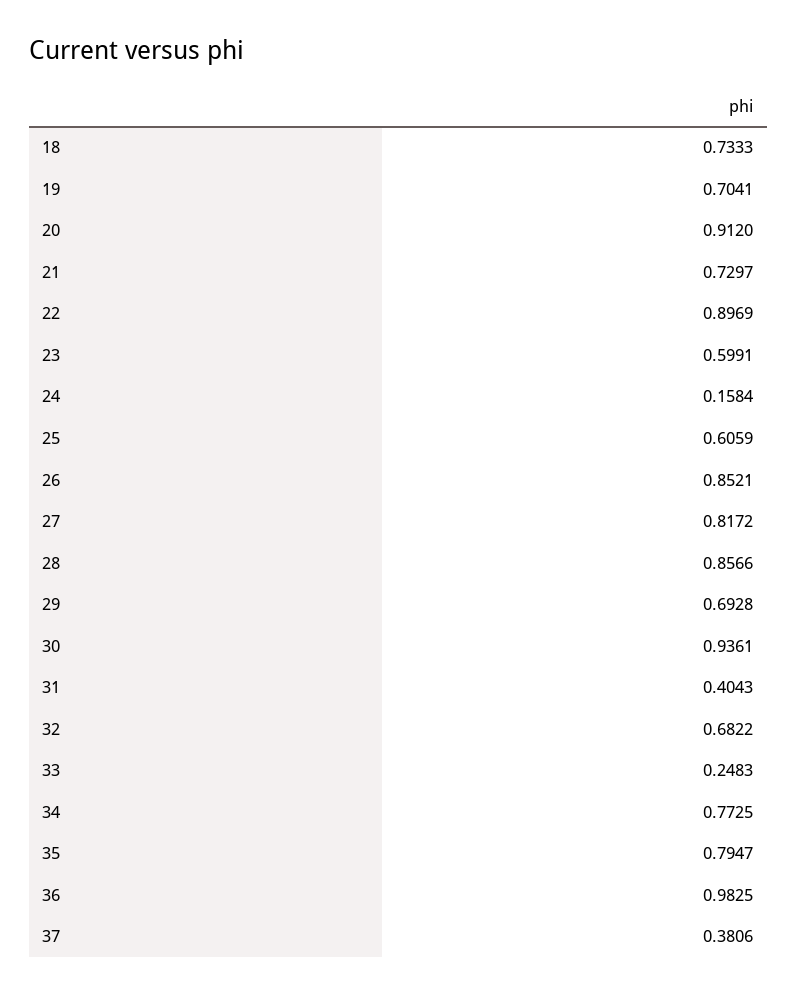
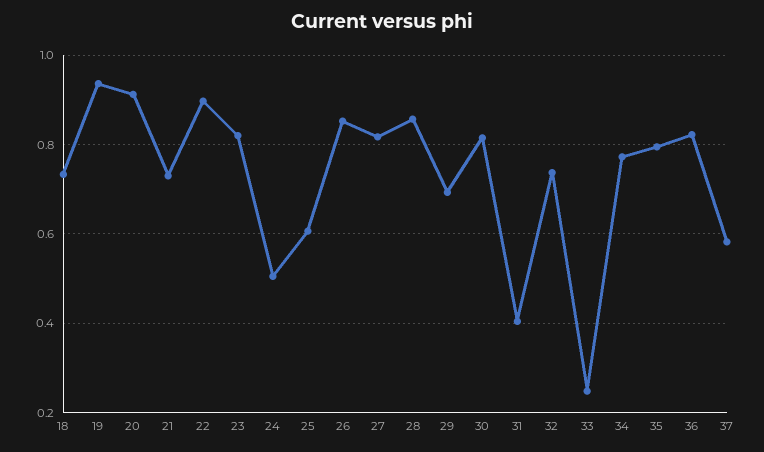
  {
    "18": 0.7333,
-   "19": 0.7041,
+   "19": 0.94,
    "20": 0.912,
    "21": 0.7297,
    "22": 0.8969,
-   "23": 0.5991,
+   "23": 0.82,
-   "24": 0.1584,
+   "24": 0.5,
    "25": 0.6059,
    "26": 0.8521,
    "27": 0.8172,
    "28": 0.8566,
    "29": 0.6928,
-   "30": 0.9361,
+   "30": 0.82,
    "31": 0.4043,
-   "32": 0.6822,
+   "32": 0.74,
    "33": 0.2483,
    "34": 0.7725,
    "35": 0.7947,
-   "36": 0.9825,
+   "36": 0.82,
-   "37": 0.3806
+   "37": 0.58
  }

